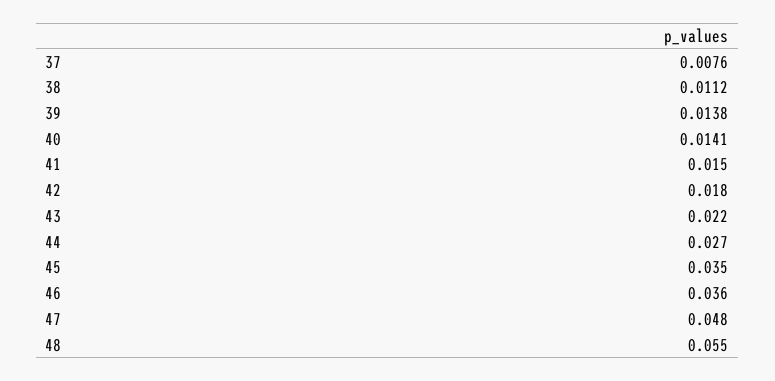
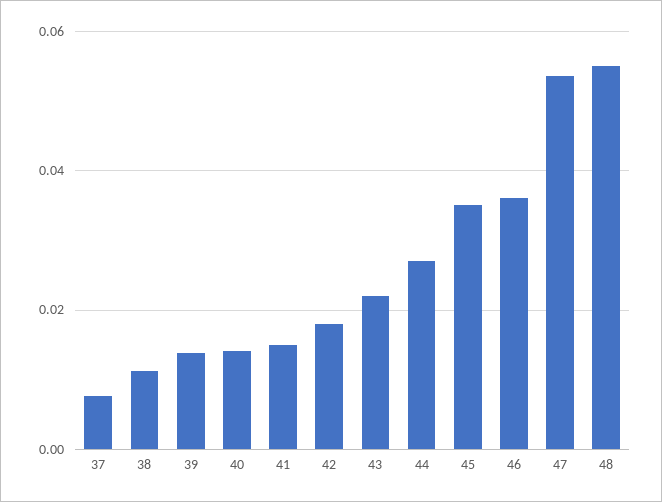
  {
    "37": 0.0076,
    "38": 0.0112,
    "39": 0.0138,
    "40": 0.0141,
    "41": 0.015,
    "42": 0.018,
    "43": 0.022,
    "44": 0.027,
    "45": 0.035,
    "46": 0.036,
-   "47": 0.048,
+   "47": 0.054,
    "48": 0.055
  }

